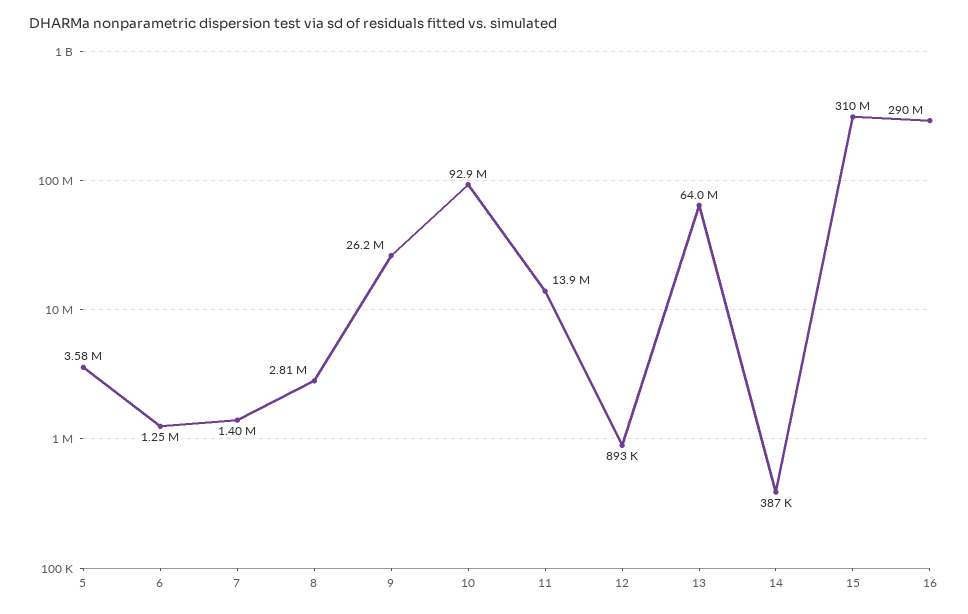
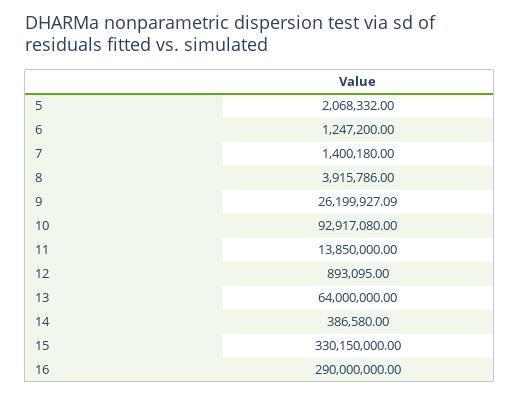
  {
-   "5": 3580000,
+   "5": 2068332,
    "6": 1247200,
    "7": 1400180,
-   "8": 2810000,
+   "8": 3915786,
    "9": 26199927.09,
    "10": 92917080,
    "11": 13850000,
    "12": 893095,
    "13": 64000000,
    "14": 386580,
-   "15": 310000000,
+   "15": 330150000,
    "16": 290000000
  }

